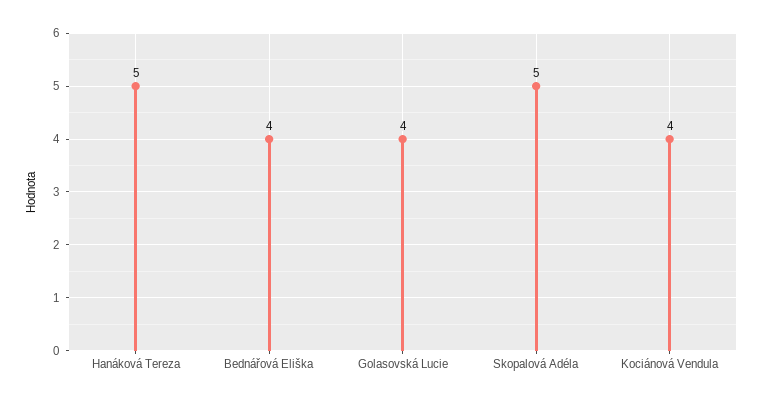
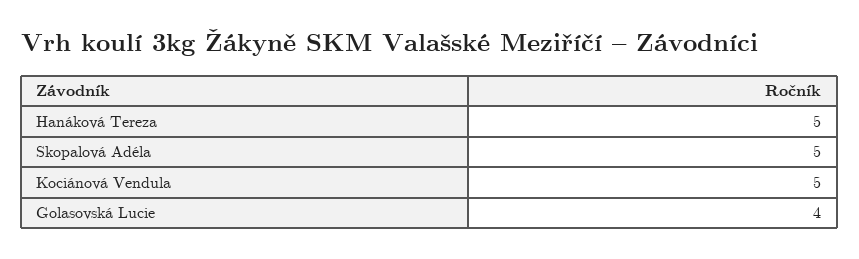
  {
    "Hanáková Tereza": 5,
-   "Bednářová Eliška": 4,
    "Golasovská Lucie": 4,
    "Skopalová Adéla": 5,
-   "Kociánová Vendula": 4
+   "Kociánová Vendula": 5
  }

